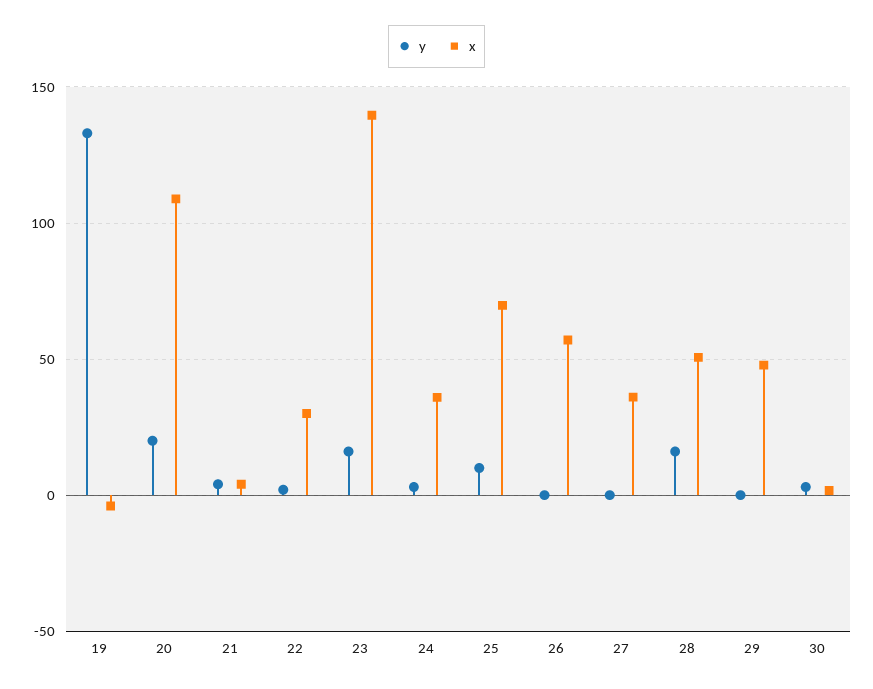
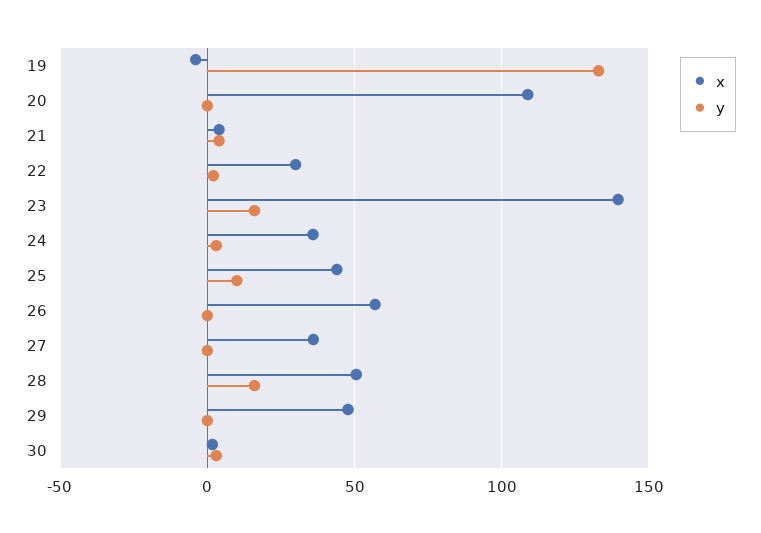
  {
    "y": {
      "19": 135,
-     "20": 20,
+     "20": 0,
      "21": 5,
      "22": 0,
      "23": 15,
      "24": 5,
      "25": 10,
      "26": 0,
      "27": 0,
      "28": 15,
      "29": 0,
      "30": 5
    },
    "x": {
      "19": -5,
      "20": 110,
      "21": 5,
      "22": 30,
      "23": 140,
      "24": 35,
-     "25": 70,
+     "25": 45,
      "26": 55,
      "27": 35,
      "28": 50,
      "29": 50,
      "30": 0
    }
  }

